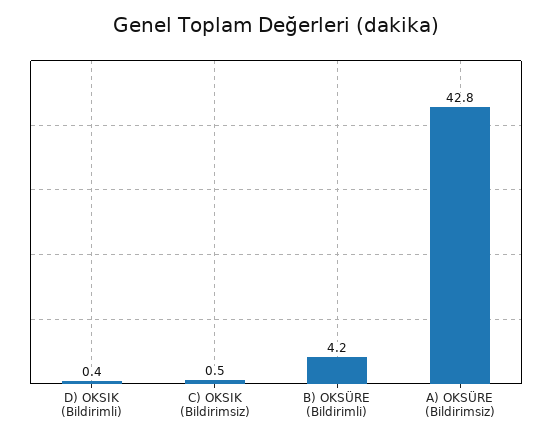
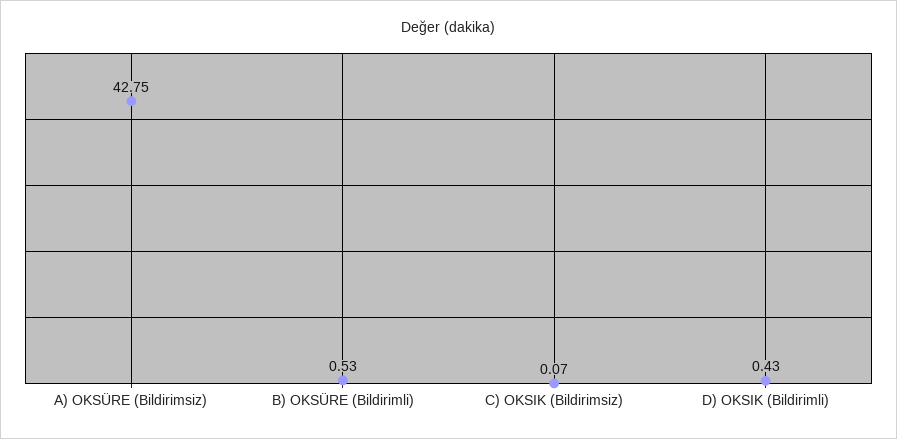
  {
    "D) OKSIK (Bildirimli)": 0.43,
-   "C) OKSIK (Bildirimsiz)": 0.5,
+   "C) OKSIK (Bildirimsiz)": 0.07,
-   "B) OKSÜRE (Bildirimli)": 4.2,
+   "B) OKSÜRE (Bildirimli)": 0.53,
    "A) OKSÜRE (Bildirimsiz)": 42.75
  }

